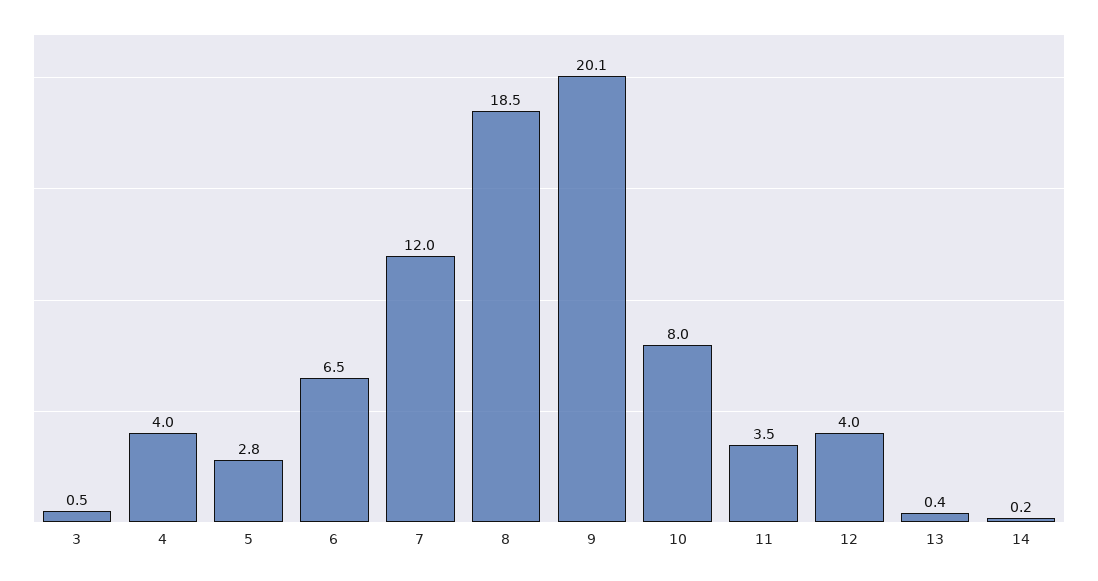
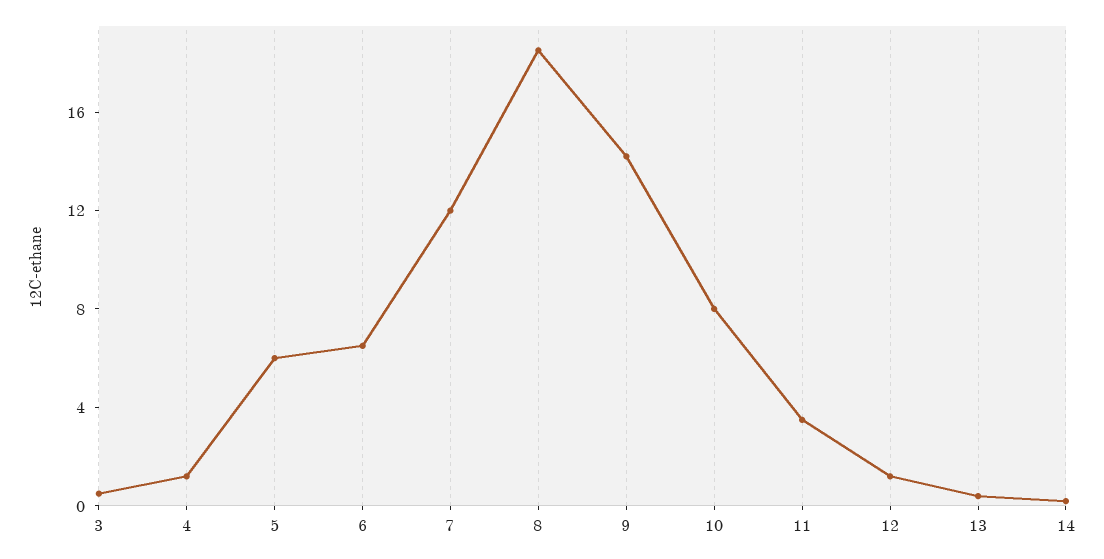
  {
    "3": 0.5,
-   "4": 4,
+   "4": 1,
-   "5": 2.8,
+   "5": 6,
    "6": 6.5,
    "7": 12,
    "8": 18.5,
-   "9": 20.1,
+   "9": 14,
    "10": 8,
    "11": 3.5,
-   "12": 4,
+   "12": 1,
    "13": 0.4,
    "14": 0.2
  }

